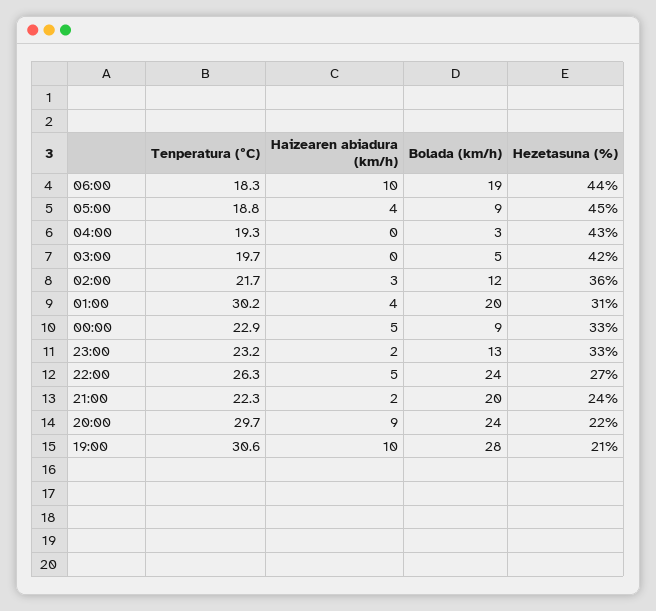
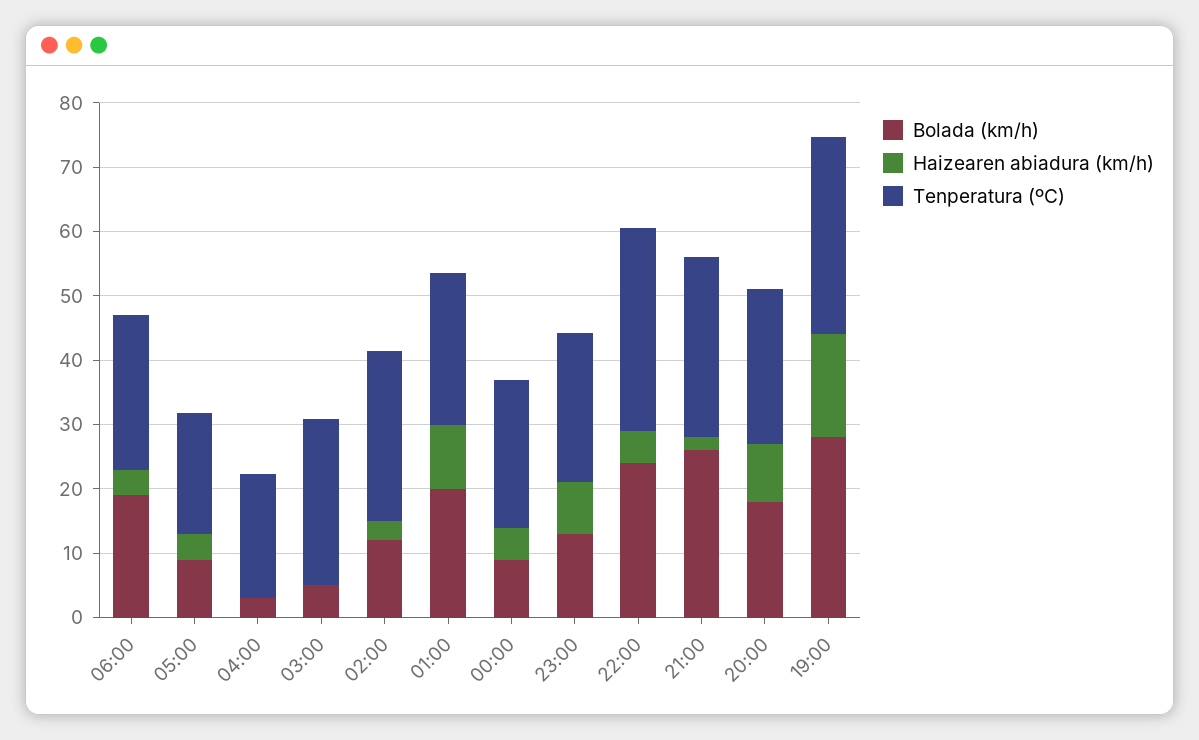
  {
    "Tenperatura (ºC)": {
-     "06:00": 18.3,
+     "06:00": 24,
      "05:00": 18.8,
      "04:00": 19.3,
-     "03:00": 19.7,
+     "03:00": 26,
-     "02:00": 21.7,
+     "02:00": 26,
-     "01:00": 30.2,
+     "01:00": 24,
      "00:00": 22.9,
      "23:00": 23.2,
-     "22:00": 26.3,
+     "22:00": 32,
-     "21:00": 22.3,
+     "21:00": 28,
-     "20:00": 29.7,
+     "20:00": 24,
      "19:00": 30.6
    },
    "Haizearen abiadura (km/h)": {
-     "06:00": 10,
+     "06:00": 4,
      "05:00": 4,
      "04:00": 0,
      "03:00": 0,
      "02:00": 3,
-     "01:00": 4,
+     "01:00": 10,
      "00:00": 5,
-     "23:00": 2,
+     "23:00": 8,
      "22:00": 5,
      "21:00": 2,
      "20:00": 9,
-     "19:00": 10
+     "19:00": 16
    },
    "Bolada (km/h)": {
      "06:00": 19,
      "05:00": 9,
      "04:00": 3,
      "03:00": 5,
      "02:00": 12,
      "01:00": 20,
      "00:00": 9,
      "23:00": 13,
      "22:00": 24,
-     "21:00": 20,
+     "21:00": 26,
-     "20:00": 24,
+     "20:00": 18,
      "19:00": 28
-   },
+   }
-   "Hezetasuna (%)": {
-     "06:00": 44,
-     "05:00": 45,
-     "04:00": 43,
-     "03:00": 42,
-     "02:00": 36,
-     "01:00": 31,
-     "00:00": 33,
-     "23:00": 33,
-     "22:00": 27,
-     "21:00": 24,
-     "20:00": 22,
-     "19:00": 21
-   }
  }

